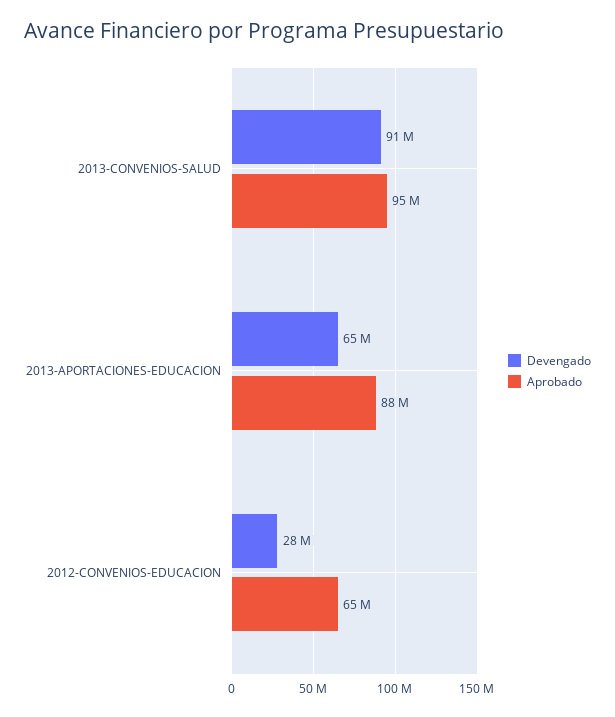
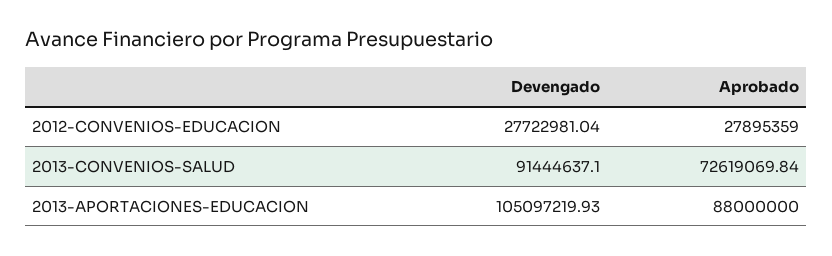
  {
    "Devengado": {
      "2013-CONVENIOS-SALUD": 91444637.1,
-     "2013-APORTACIONES-EDUCACION": 65000000,
+     "2013-APORTACIONES-EDUCACION": 105097219.93,
      "2012-CONVENIOS-EDUCACION": 27722981.04
    },
    "Aprobado": {
-     "2013-CONVENIOS-SALUD": 95000000,
+     "2013-CONVENIOS-SALUD": 72619069.84,
      "2013-APORTACIONES-EDUCACION": 88000000,
-     "2012-CONVENIOS-EDUCACION": 65000000
+     "2012-CONVENIOS-EDUCACION": 27895359
    }
  }

